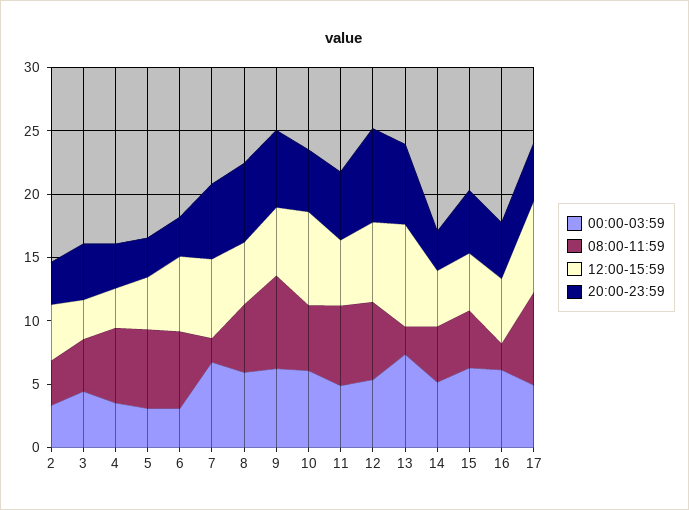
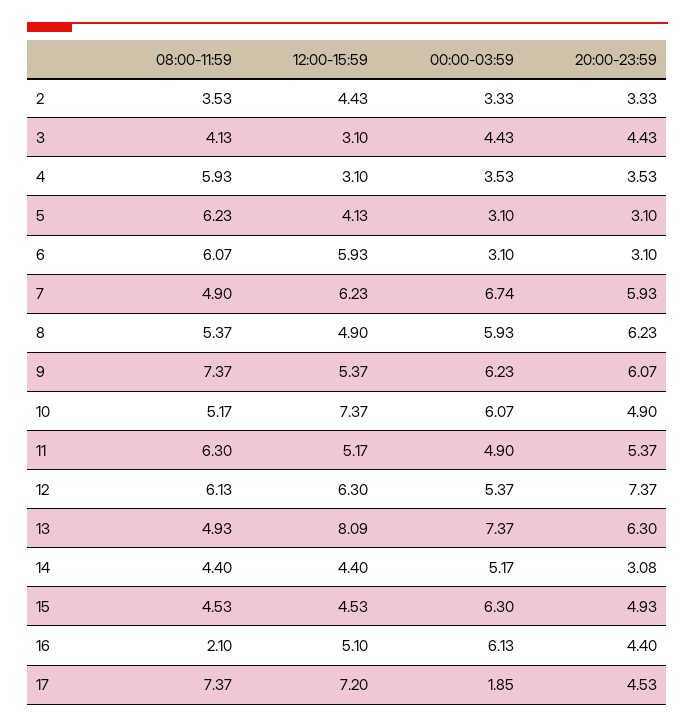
  {
    "00:00-03:59": {
      "2": 3.33,
      "3": 4.43,
      "4": 3.53,
      "5": 3.1,
      "6": 3.1,
      "7": 6.74,
      "8": 5.93,
      "9": 6.23,
      "10": 6.07,
      "11": 4.9,
      "12": 5.37,
      "13": 7.37,
      "14": 5.17,
      "15": 6.3,
      "16": 6.13,
-     "17": 5
+     "17": 1.85
    },
    "08:00-11:59": {
      "2": 3.53,
      "3": 4.13,
      "4": 5.93,
      "5": 6.23,
      "6": 6.07,
-     "7": 2,
+     "7": 4.9,
      "8": 5.37,
      "9": 7.37,
      "10": 5.17,
      "11": 6.3,
      "12": 6.13,
-     "13": 2,
+     "13": 4.93,
      "14": 4.4,
      "15": 4.53,
      "16": 2.1,
      "17": 7.37
    },
    "12:00-15:59": {
      "2": 4.43,
      "3": 3.1,
      "4": 3.1,
      "5": 4.13,
      "6": 5.93,
      "7": 6.23,
      "8": 4.9,
      "9": 5.37,
      "10": 7.37,
      "11": 5.17,
      "12": 6.3,
      "13": 8.09,
      "14": 4.4,
      "15": 4.53,
      "16": 5.1,
      "17": 7.2
    },
    "20:00-23:59": {
      "2": 3.33,
      "3": 4.43,
      "4": 3.53,
      "5": 3.1,
      "6": 3.1,
      "7": 5.93,
      "8": 6.23,
      "9": 6.07,
      "10": 4.9,
      "11": 5.37,
      "12": 7.37,
      "13": 6.3,
      "14": 3.08,
      "15": 4.93,
      "16": 4.4,
      "17": 4.53
    }
  }

